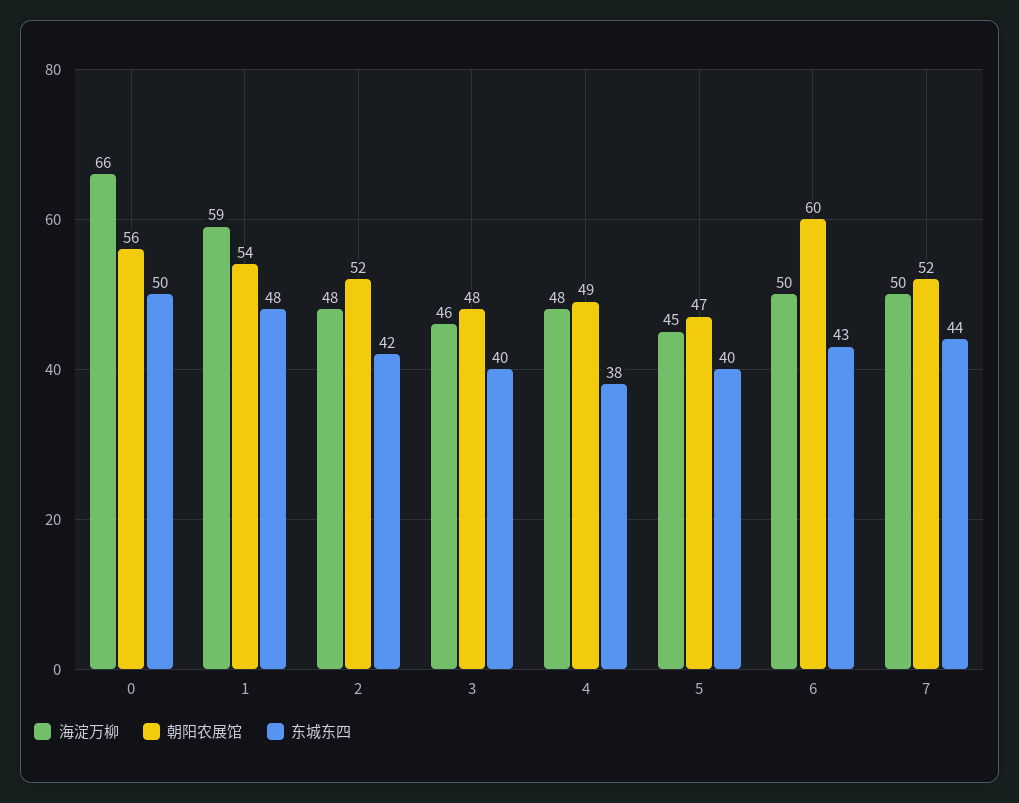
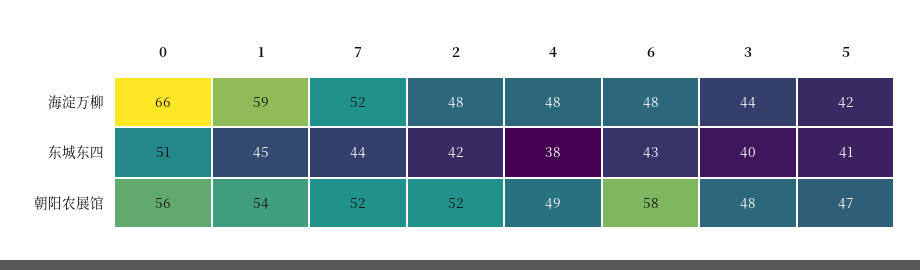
  {
    "海淀万柳": {
      "0": 66,
      "1": 59,
      "2": 48,
-     "3": 46,
+     "3": 44,
      "4": 48,
-     "5": 45,
+     "5": 42,
-     "6": 50,
+     "6": 48,
-     "7": 50
+     "7": 52
    },
    "朝阳农展馆": {
      "0": 56,
      "1": 54,
      "2": 52,
      "3": 48,
      "4": 49,
      "5": 47,
-     "6": 60,
+     "6": 58,
      "7": 52
    },
    "东城东四": {
-     "0": 50,
+     "0": 51,
-     "1": 48,
+     "1": 45,
      "2": 42,
      "3": 40,
      "4": 38,
-     "5": 40,
+     "5": 41,
      "6": 43,
      "7": 44
    }
  }

